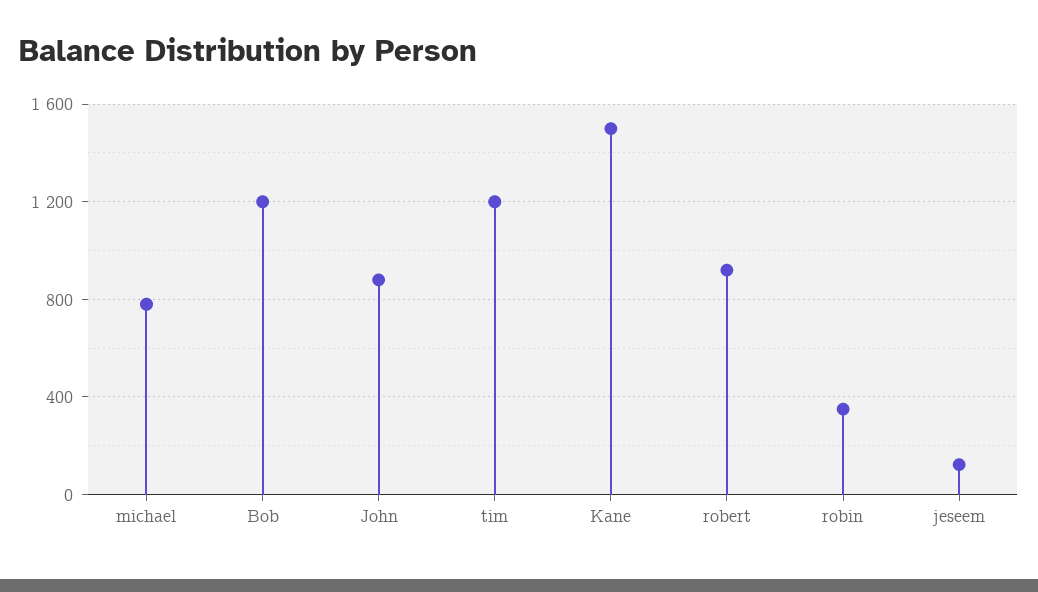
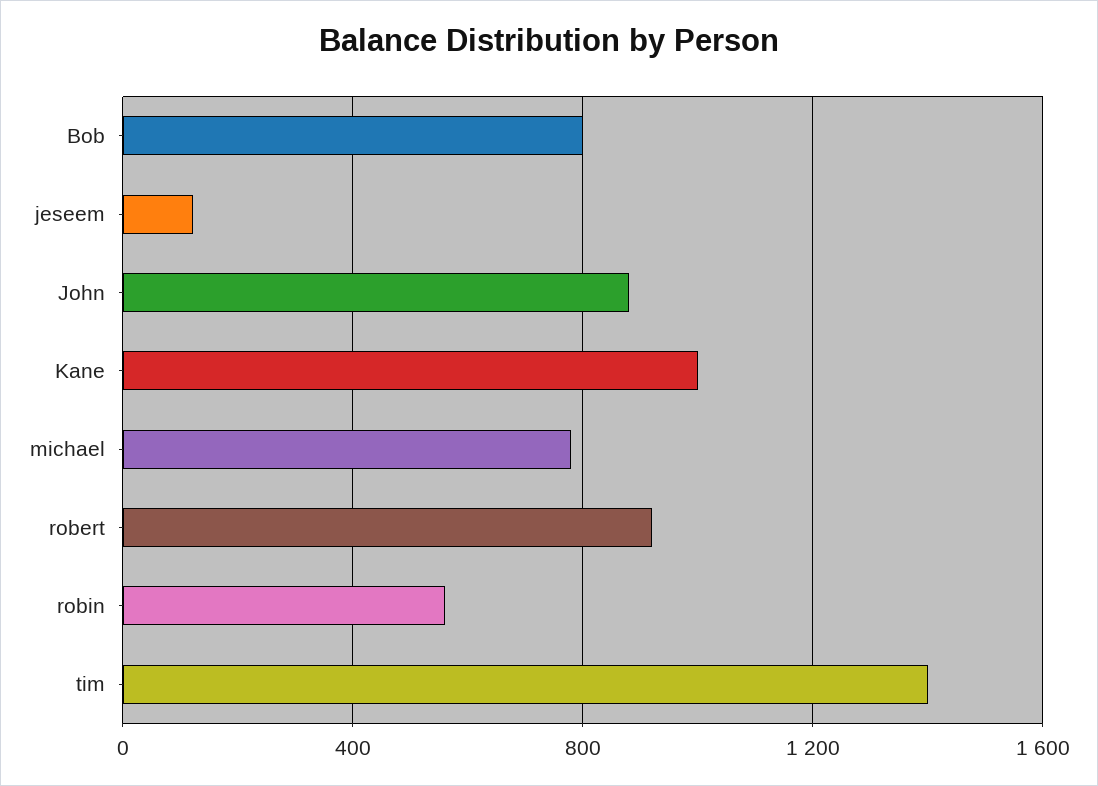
  {
    "michael": 800,
-   "Bob": 1200,
+   "Bob": 800,
    "John": 900,
-   "tim": 1200,
+   "tim": 1400,
-   "Kane": 1500,
+   "Kane": 1000,
    "robert": 900,
-   "robin": 350,
+   "robin": 550,
    "jeseem": 100
  }

